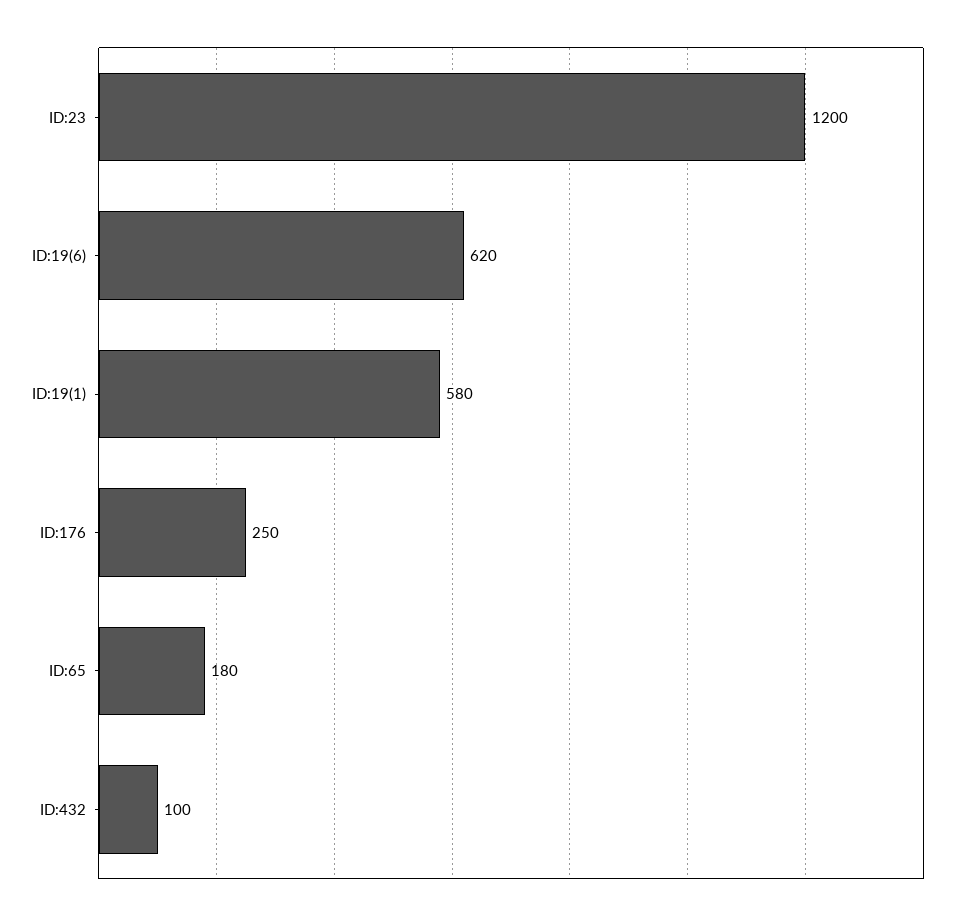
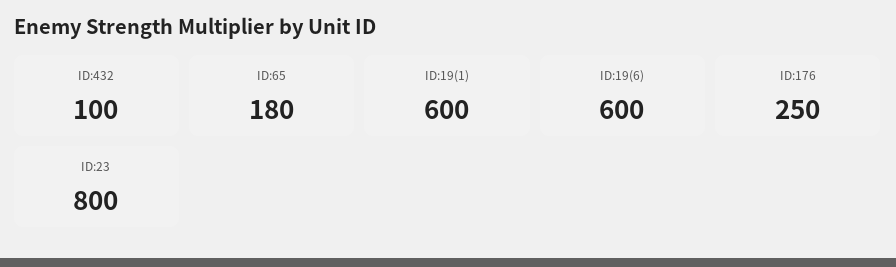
  {
-   "ID:23": 1200,
+   "ID:23": 800,
-   "ID:19(6)": 620,
+   "ID:19(6)": 600,
-   "ID:19(1)": 580,
+   "ID:19(1)": 600,
    "ID:176": 250,
    "ID:65": 180,
    "ID:432": 100
  }

